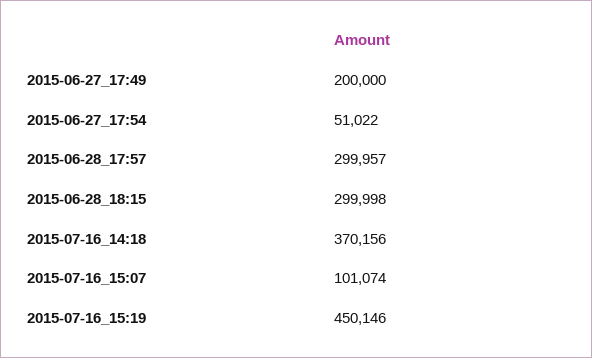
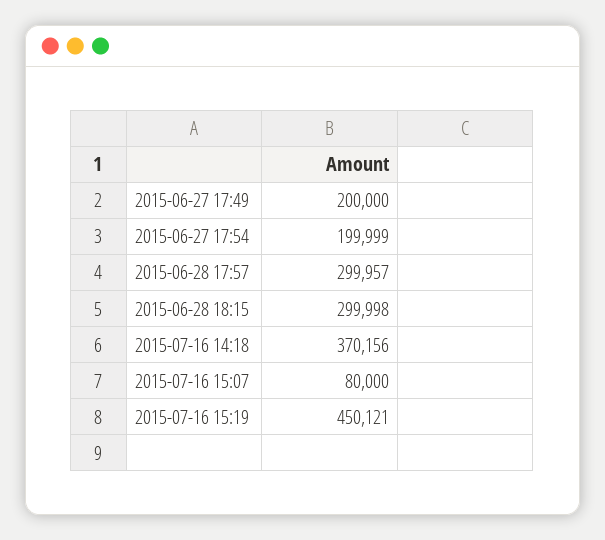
  {
    "2015-06-27_17:49": 200000,
-   "2015-06-27_17:54": 51022,
+   "2015-06-27_17:54": 199999,
    "2015-06-28_17:57": 299957,
    "2015-06-28_18:15": 299998,
    "2015-07-16_14:18": 370156,
-   "2015-07-16_15:07": 101074,
+   "2015-07-16_15:07": 80000,
-   "2015-07-16_15:19": 450146
+   "2015-07-16_15:19": 450121
  }

